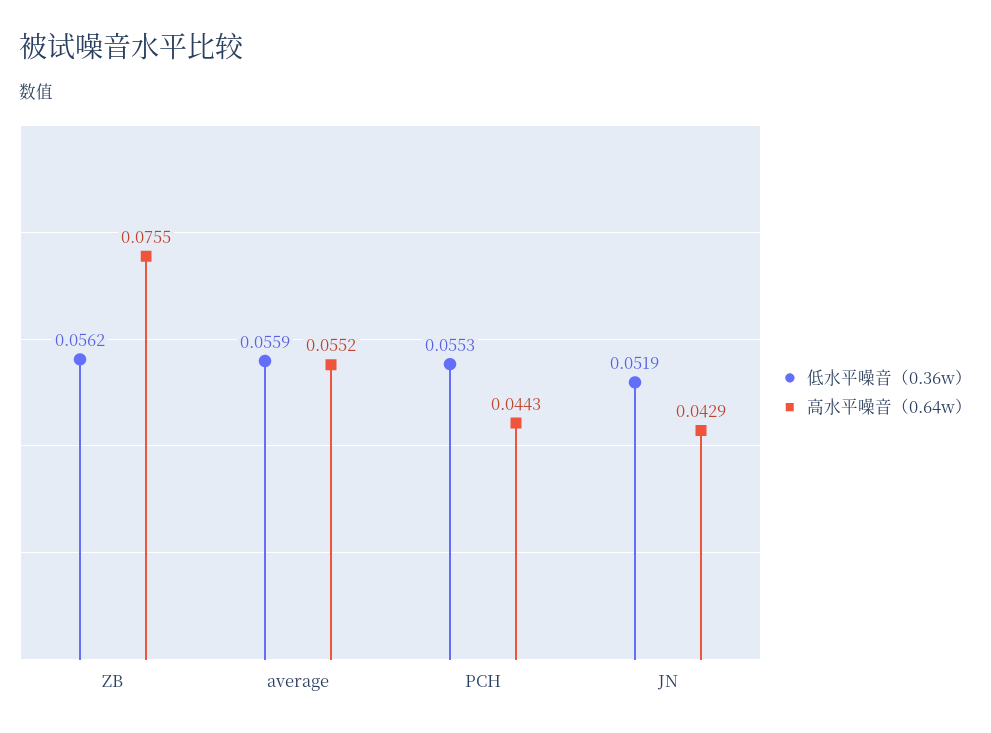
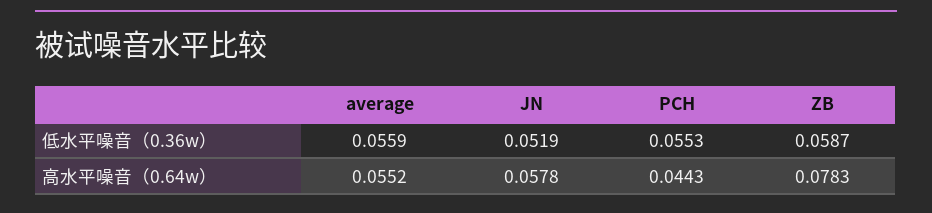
  {
    "低水平噪音（0.36w）": {
-     "ZB": 0.0562,
+     "ZB": 0.0587,
      "average": 0.0559,
      "PCH": 0.0553,
      "JN": 0.0519
    },
    "高水平噪音（0.64w）": {
-     "ZB": 0.0755,
+     "ZB": 0.0783,
      "average": 0.0552,
      "PCH": 0.0443,
-     "JN": 0.0429
+     "JN": 0.0578
    }
  }

